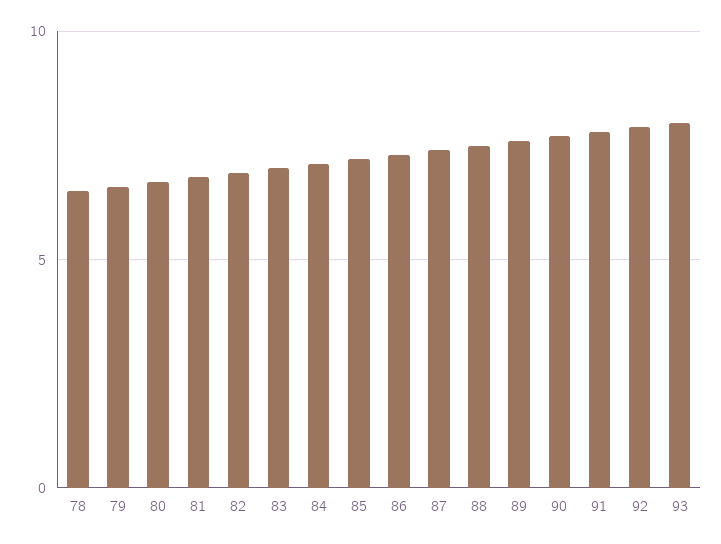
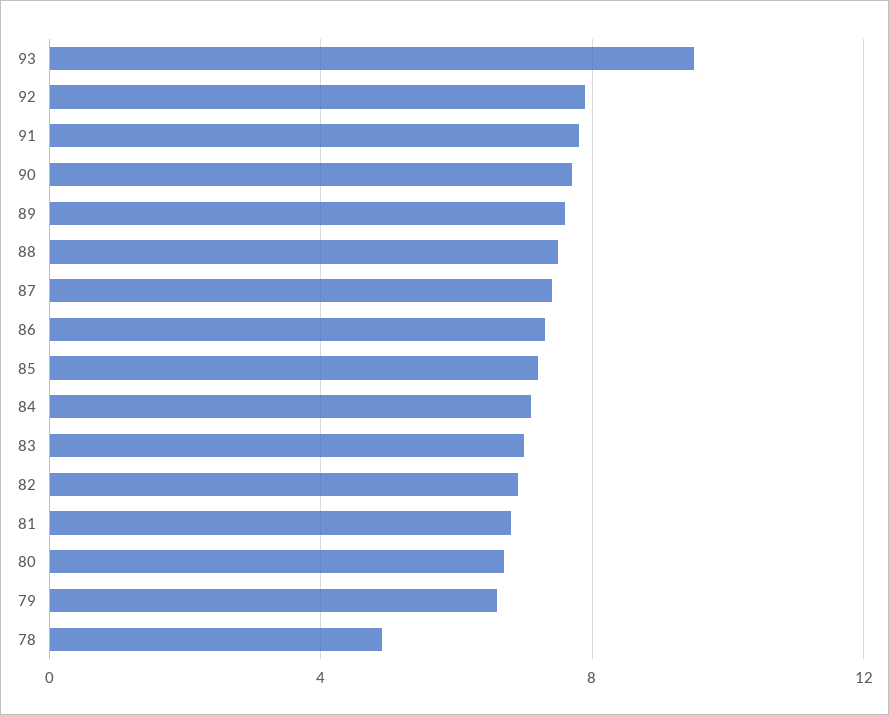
  {
-   "78": 6.5,
+   "78": 5,
    "79": 6.5,
    "80": 6.5,
    "81": 7,
    "82": 7,
    "83": 7,
    "84": 7,
    "85": 7,
    "86": 7.5,
    "87": 7.5,
    "88": 7.5,
    "89": 7.5,
    "90": 7.5,
    "91": 8,
    "92": 8,
-   "93": 8
+   "93": 9.5
  }

